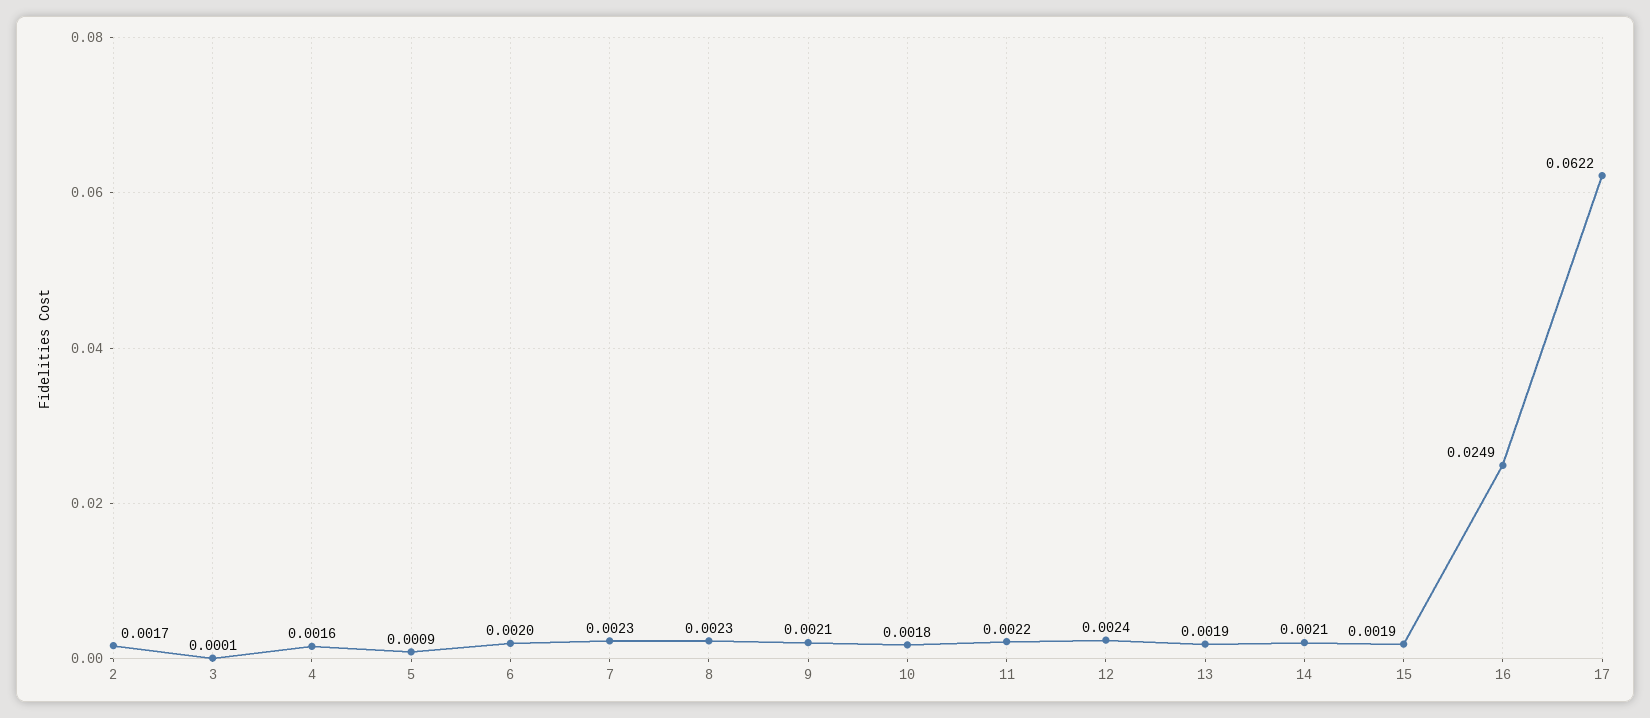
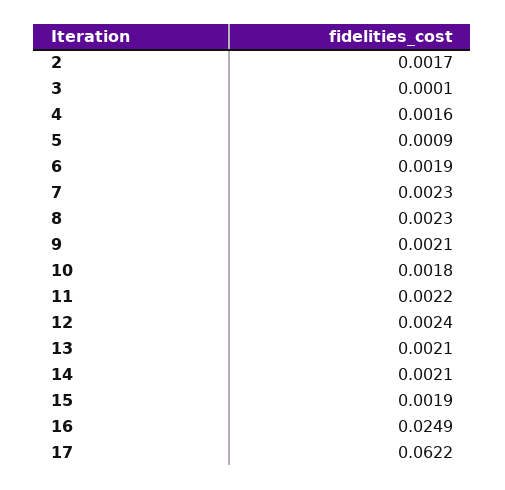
  {
    "2": 0.0017,
    "3": 0.0001,
    "4": 0.0016,
    "5": 0.0009,
-   "6": 0.002,
+   "6": 0.0019,
    "7": 0.0023,
    "8": 0.0023,
    "9": 0.0021,
    "10": 0.0018,
    "11": 0.0022,
    "12": 0.0024,
-   "13": 0.0019,
+   "13": 0.0021,
    "14": 0.0021,
    "15": 0.0019,
    "16": 0.0249,
    "17": 0.0622
  }

